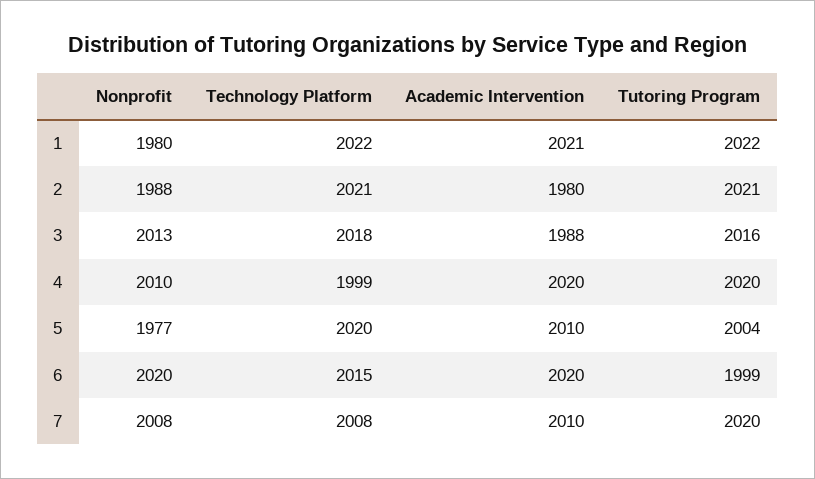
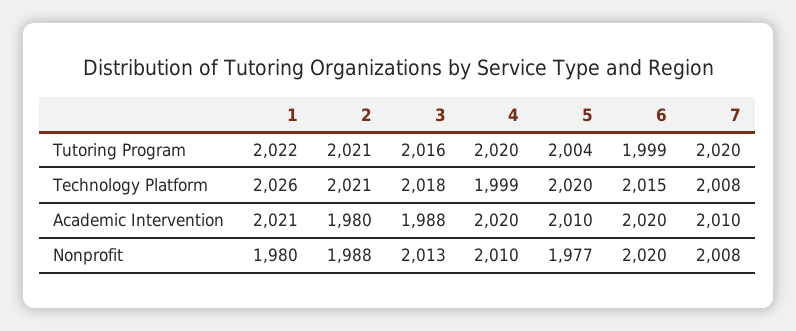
  {
    "Nonprofit": {
      "1": 1980,
      "2": 1988,
      "3": 2013,
      "4": 2010,
      "5": 1977,
      "6": 2020,
      "7": 2008
    },
    "Technology Platform": {
-     "1": 2022,
+     "1": 2026,
      "2": 2021,
      "3": 2018,
      "4": 1999,
      "5": 2020,
      "6": 2015,
      "7": 2008
    },
    "Academic Intervention": {
      "1": 2021,
      "2": 1980,
      "3": 1988,
      "4": 2020,
      "5": 2010,
      "6": 2020,
      "7": 2010
    },
    "Tutoring Program": {
      "1": 2022,
      "2": 2021,
      "3": 2016,
      "4": 2020,
      "5": 2004,
      "6": 1999,
      "7": 2020
    }
  }

